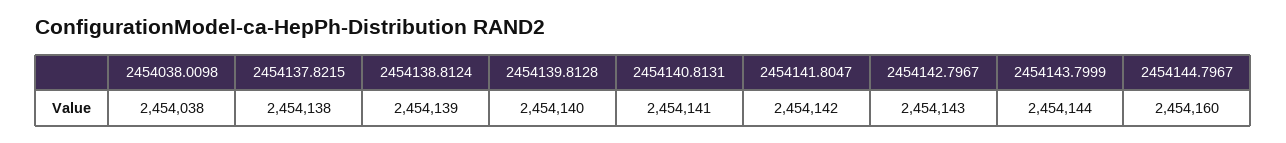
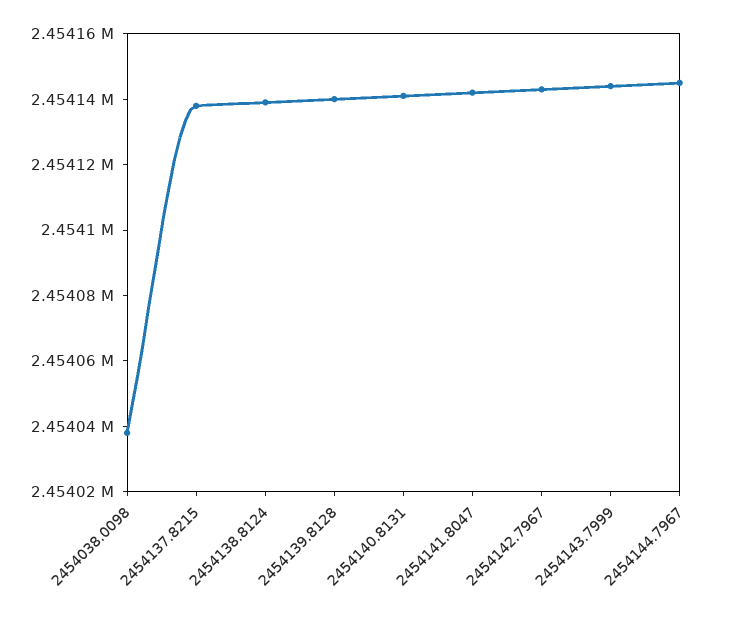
  {
    "2454038.0098": 2454038,
    "2454137.8215": 2454138,
    "2454138.8124": 2454139,
    "2454139.8128": 2454140,
    "2454140.8131": 2454141,
    "2454141.8047": 2454142,
    "2454142.7967": 2454143,
    "2454143.7999": 2454144,
-   "2454144.7967": 2454160
+   "2454144.7967": 2454145
  }

